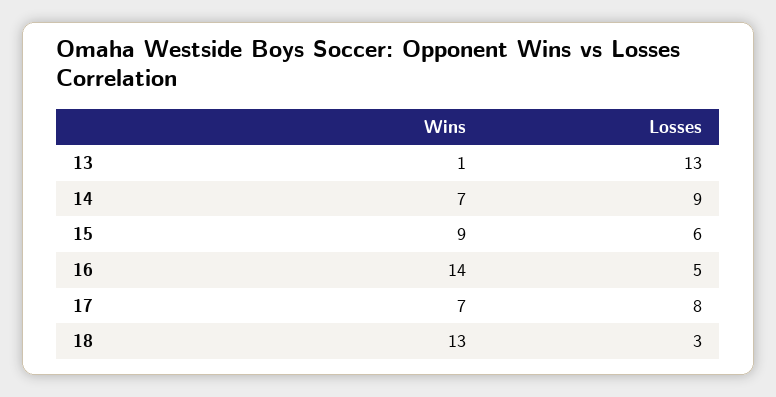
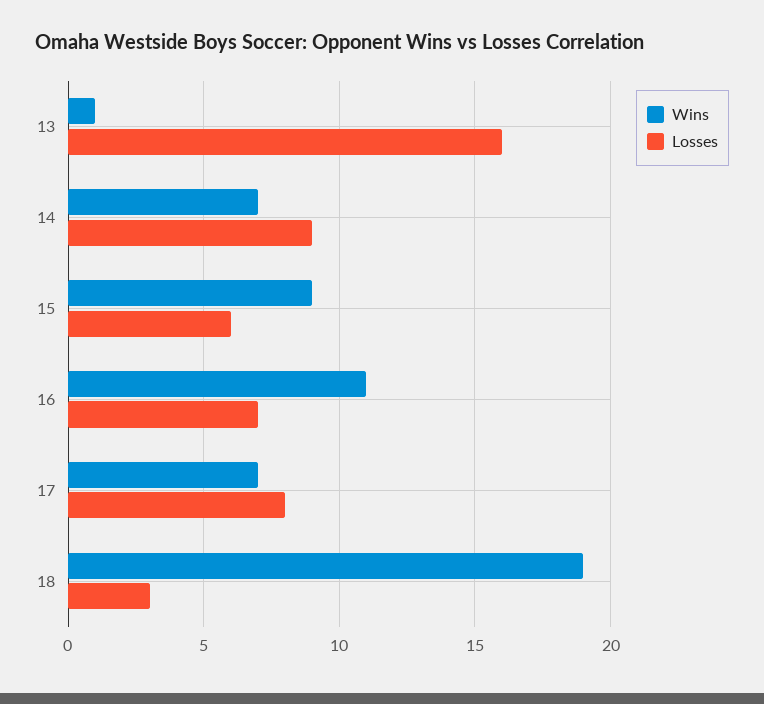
  {
    "Wins": {
      "13": 1,
      "14": 7,
      "15": 9,
-     "16": 14,
+     "16": 11,
      "17": 7,
-     "18": 13
+     "18": 19
    },
    "Losses": {
-     "13": 13,
+     "13": 16,
      "14": 9,
      "15": 6,
-     "16": 5,
+     "16": 7,
      "17": 8,
      "18": 3
    }
  }

